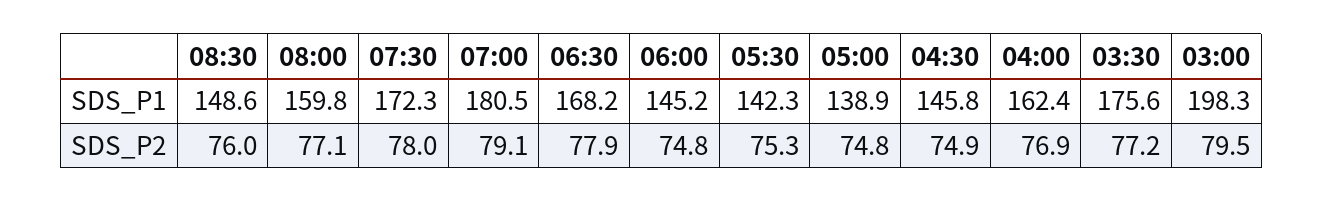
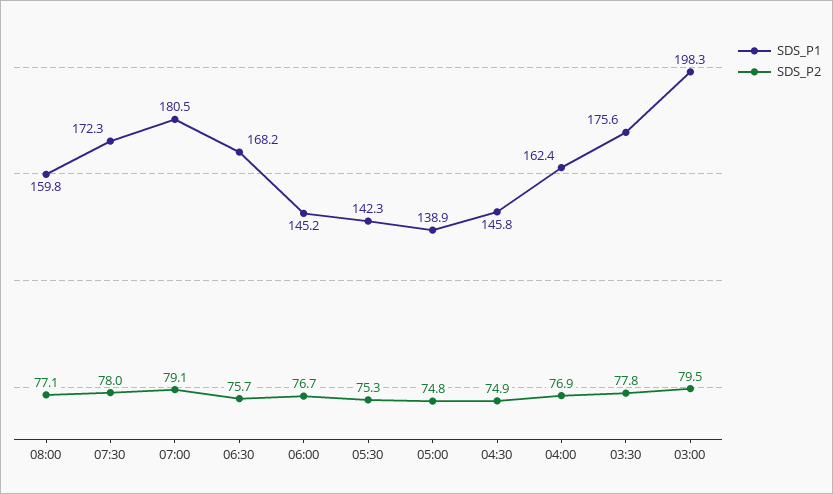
  {
    "SDS_P1": {
-     "08:30": 148.6,
      "08:00": 159.8,
      "07:30": 172.3,
      "07:00": 180.5,
      "06:30": 168.2,
      "06:00": 145.2,
      "05:30": 142.3,
      "05:00": 138.9,
      "04:30": 145.8,
      "04:00": 162.4,
      "03:30": 175.6,
      "03:00": 198.3
    },
    "SDS_P2": {
-     "08:30": 76,
      "08:00": 77.1,
      "07:30": 78,
      "07:00": 79.1,
-     "06:30": 77.9,
+     "06:30": 75.7,
-     "06:00": 74.8,
+     "06:00": 76.7,
      "05:30": 75.3,
      "05:00": 74.8,
      "04:30": 74.9,
      "04:00": 76.9,
-     "03:30": 77.2,
+     "03:30": 77.8,
      "03:00": 79.5
    }
  }

